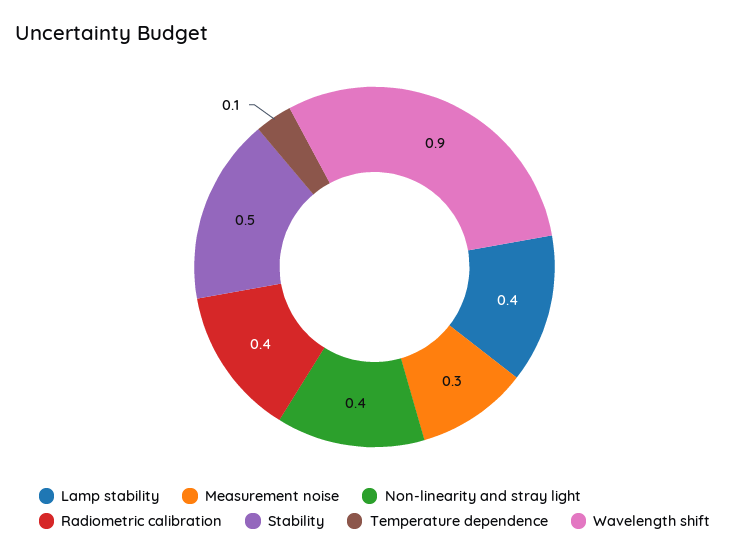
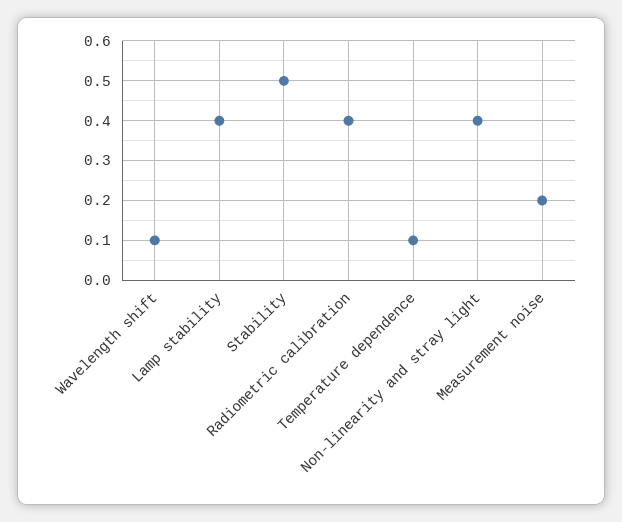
  {
    "Lamp stability": 0.4,
-   "Measurement noise": 0.3,
+   "Measurement noise": 0.2,
    "Non-linearity and stray light": 0.4,
    "Radiometric calibration": 0.4,
    "Stability": 0.5,
    "Temperature dependence": 0.1,
-   "Wavelength shift": 0.9
+   "Wavelength shift": 0.1
  }

